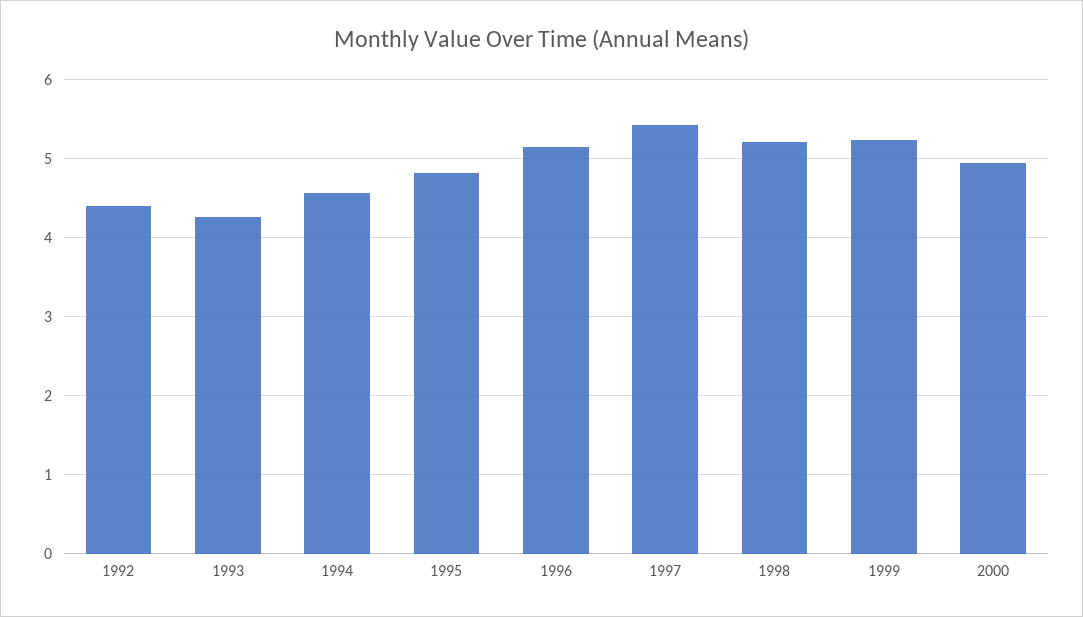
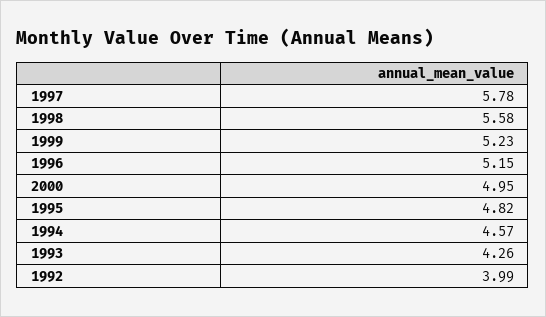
  {
-   "1992": 4.4,
+   "1992": 3.99,
    "1993": 4.26,
    "1994": 4.57,
    "1995": 4.82,
    "1996": 5.15,
-   "1997": 5.4,
+   "1997": 5.78,
-   "1998": 5.2,
+   "1998": 5.58,
    "1999": 5.23,
    "2000": 4.95
  }

